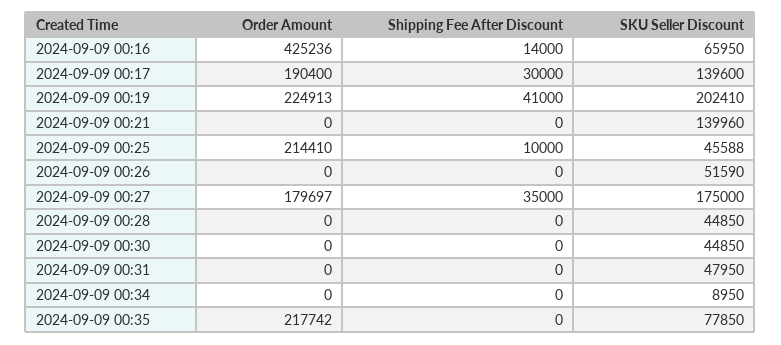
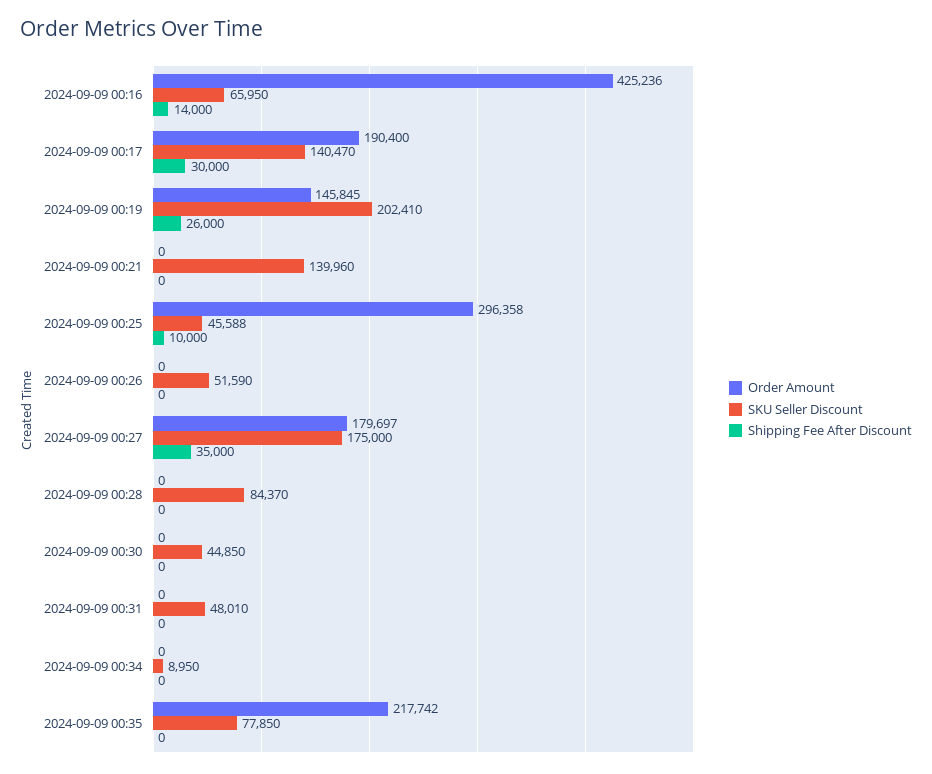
  {
    "Order Amount": {
      "2024-09-09 00:16": 425236,
      "2024-09-09 00:17": 190400,
-     "2024-09-09 00:19": 224913,
+     "2024-09-09 00:19": 145845,
      "2024-09-09 00:21": 0,
-     "2024-09-09 00:25": 214410,
+     "2024-09-09 00:25": 296358,
      "2024-09-09 00:26": 0,
      "2024-09-09 00:27": 179697,
      "2024-09-09 00:28": 0,
      "2024-09-09 00:30": 0,
      "2024-09-09 00:31": 0,
      "2024-09-09 00:34": 0,
      "2024-09-09 00:35": 217742
    },
    "Shipping Fee After Discount": {
      "2024-09-09 00:16": 14000,
      "2024-09-09 00:17": 30000,
-     "2024-09-09 00:19": 41000,
+     "2024-09-09 00:19": 26000,
      "2024-09-09 00:21": 0,
      "2024-09-09 00:25": 10000,
      "2024-09-09 00:26": 0,
      "2024-09-09 00:27": 35000,
      "2024-09-09 00:28": 0,
      "2024-09-09 00:30": 0,
      "2024-09-09 00:31": 0,
      "2024-09-09 00:34": 0,
      "2024-09-09 00:35": 0
    },
    "SKU Seller Discount": {
      "2024-09-09 00:16": 65950,
-     "2024-09-09 00:17": 139600,
+     "2024-09-09 00:17": 140470,
      "2024-09-09 00:19": 202410,
      "2024-09-09 00:21": 139960,
      "2024-09-09 00:25": 45588,
      "2024-09-09 00:26": 51590,
      "2024-09-09 00:27": 175000,
-     "2024-09-09 00:28": 44850,
+     "2024-09-09 00:28": 84370,
      "2024-09-09 00:30": 44850,
-     "2024-09-09 00:31": 47950,
+     "2024-09-09 00:31": 48010,
      "2024-09-09 00:34": 8950,
      "2024-09-09 00:35": 77850
    }
  }

